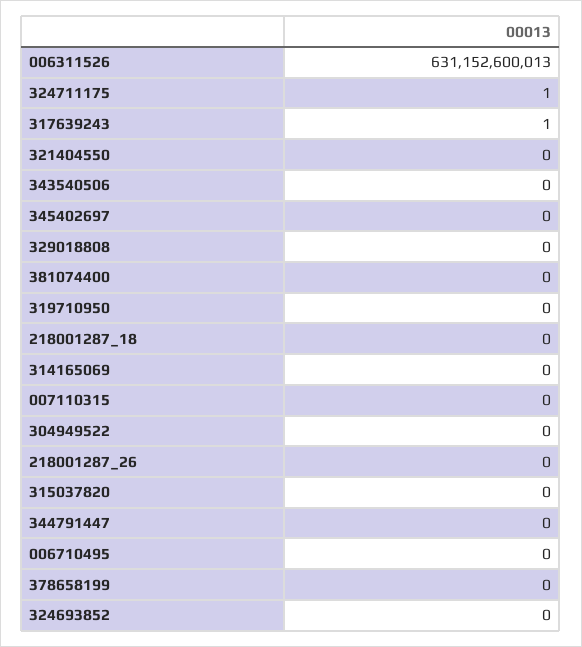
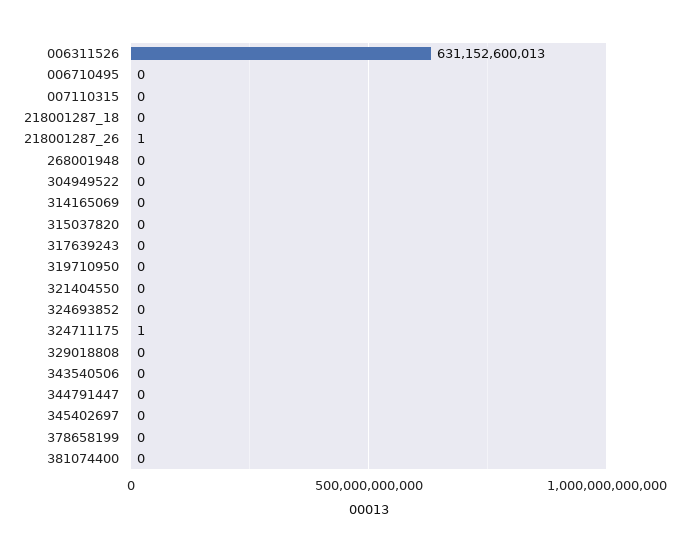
  {
    "006311526": 631152600013,
    "324711175": 1,
-   "317639243": 1,
+   "317639243": 0,
    "321404550": 0,
    "343540506": 0,
    "345402697": 0,
    "329018808": 0,
    "381074400": 0,
    "319710950": 0,
    "218001287_18": 0,
    "314165069": 0,
    "007110315": 0,
    "304949522": 0,
-   "218001287_26": 0,
+   "218001287_26": 1,
    "315037820": 0,
    "344791447": 0,
    "006710495": 0,
    "378658199": 0,
-   "324693852": 0
+   "324693852": 0,
+   "268001948": 0
  }

